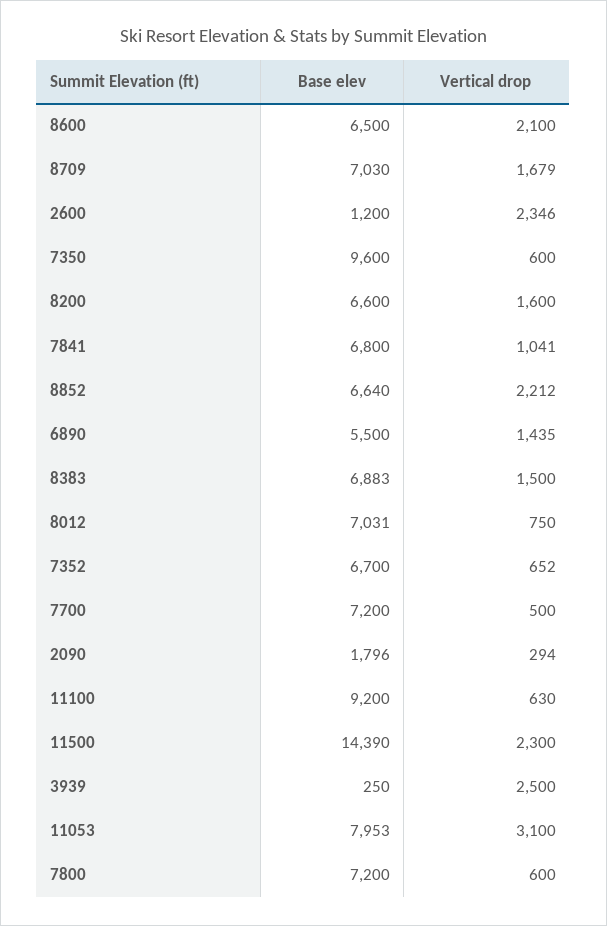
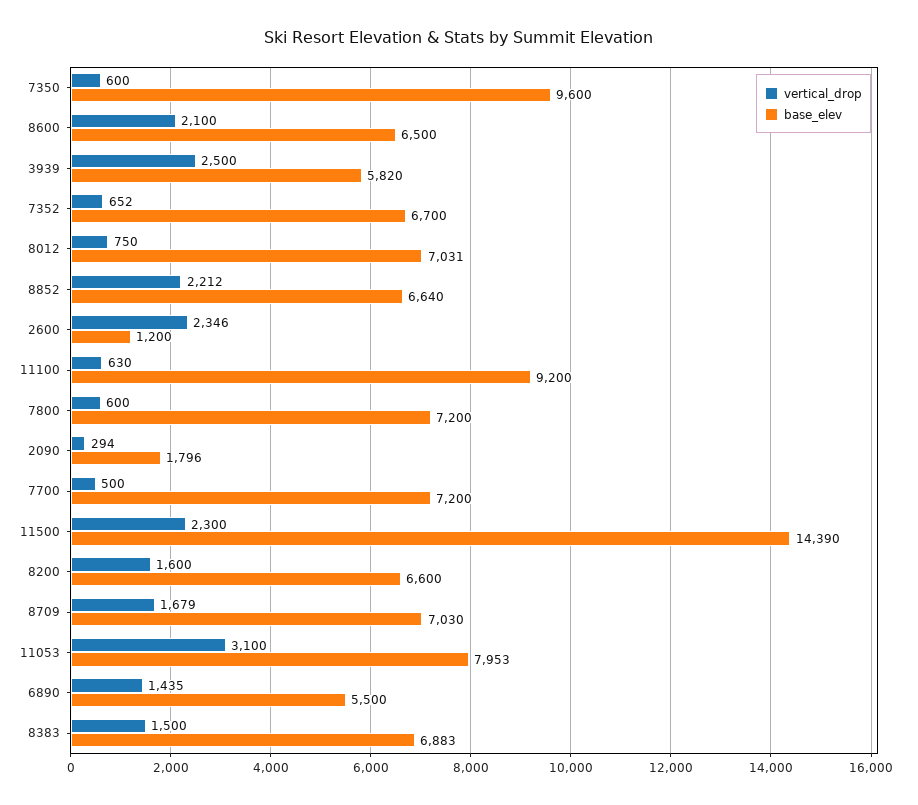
  {
    "Base elev": {
      "8600": 6500,
      "8709": 7030,
      "2600": 1200,
      "7350": 9600,
      "8200": 6600,
-     "7841": 6800,
      "8852": 6640,
      "6890": 5500,
      "8383": 6883,
      "8012": 7031,
      "7352": 6700,
      "7700": 7200,
      "2090": 1796,
      "11100": 9200,
      "11500": 14390,
-     "3939": 250,
+     "3939": 5820,
      "11053": 7953,
      "7800": 7200
    },
    "Vertical drop": {
      "8600": 2100,
      "8709": 1679,
      "2600": 2346,
      "7350": 600,
      "8200": 1600,
-     "7841": 1041,
      "8852": 2212,
      "6890": 1435,
      "8383": 1500,
      "8012": 750,
      "7352": 652,
      "7700": 500,
      "2090": 294,
      "11100": 630,
      "11500": 2300,
      "3939": 2500,
      "11053": 3100,
      "7800": 600
    }
  }

